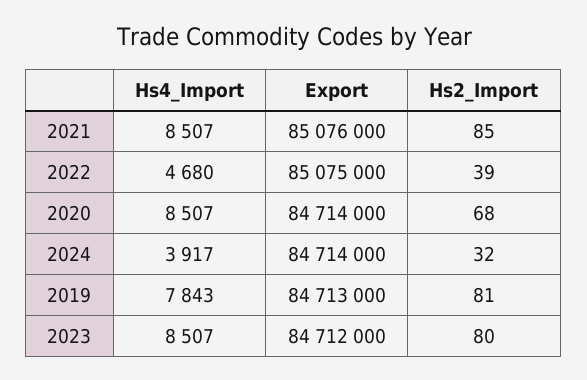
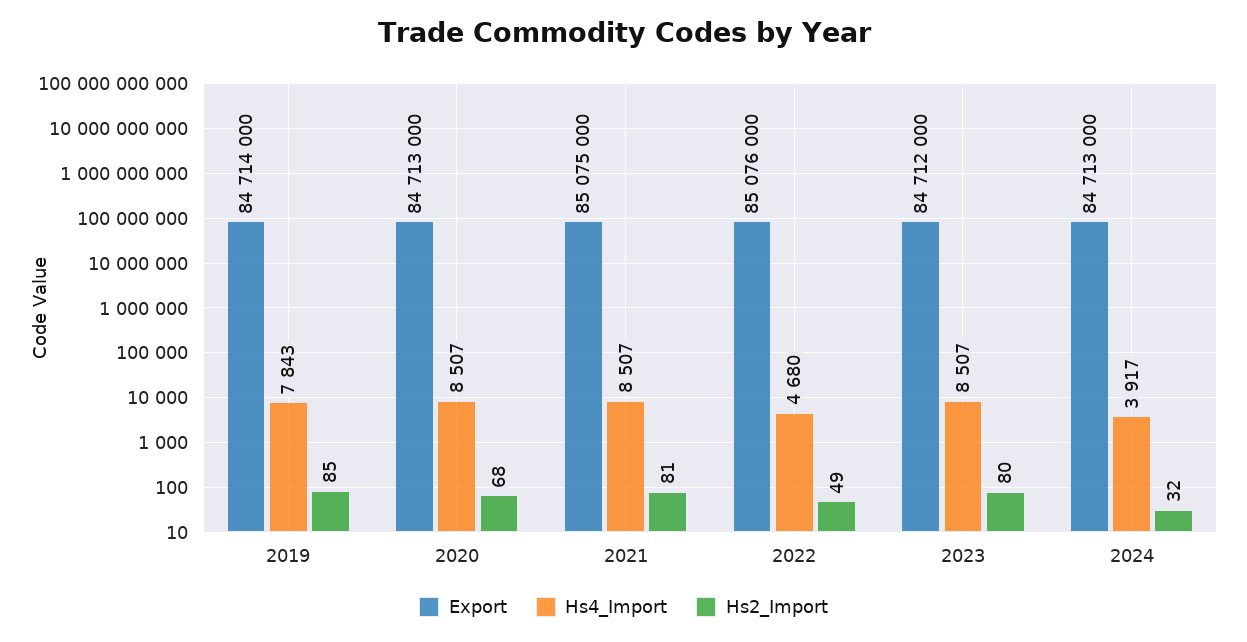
  {
    "Hs4_Import": {
      "2021": 8507,
      "2022": 4680,
      "2020": 8507,
      "2024": 3917,
      "2019": 7843,
      "2023": 8507
    },
    "Export": {
-     "2021": 85076000,
+     "2021": 85075000,
-     "2022": 85075000,
+     "2022": 85076000,
-     "2020": 84714000,
+     "2020": 84713000,
-     "2024": 84714000,
+     "2024": 84713000,
-     "2019": 84713000,
+     "2019": 84714000,
      "2023": 84712000
    },
    "Hs2_Import": {
-     "2021": 85,
+     "2021": 81,
-     "2022": 39,
+     "2022": 49,
      "2020": 68,
      "2024": 32,
-     "2019": 81,
+     "2019": 85,
      "2023": 80
    }
  }

